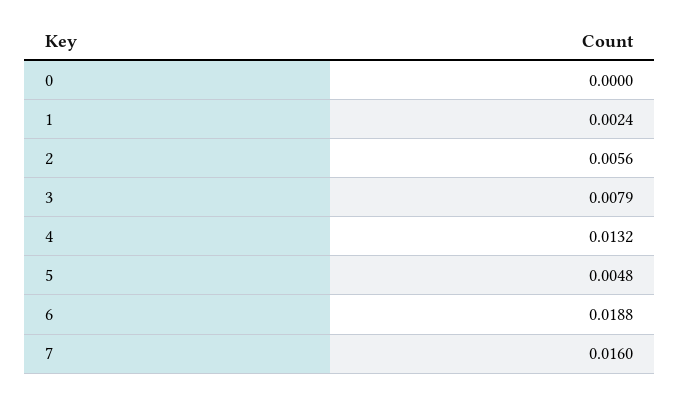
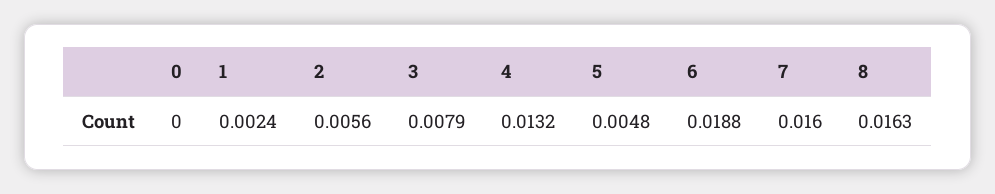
  {
    "0": 0,
    "1": 0.0024,
    "2": 0.0056,
    "3": 0.0079,
    "4": 0.0132,
    "5": 0.0048,
    "6": 0.0188,
-   "7": 0.016
+   "7": 0.016,
+   "8": 0.0163
  }

